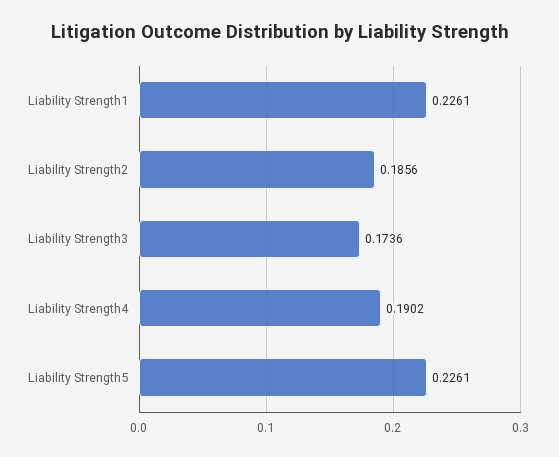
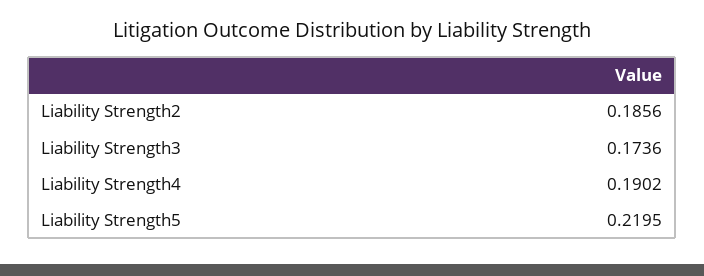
  {
-   "Liability Strength1": 0.2261,
    "Liability Strength2": 0.1856,
    "Liability Strength3": 0.1736,
    "Liability Strength4": 0.1902,
-   "Liability Strength5": 0.2261
+   "Liability Strength5": 0.2195
  }

